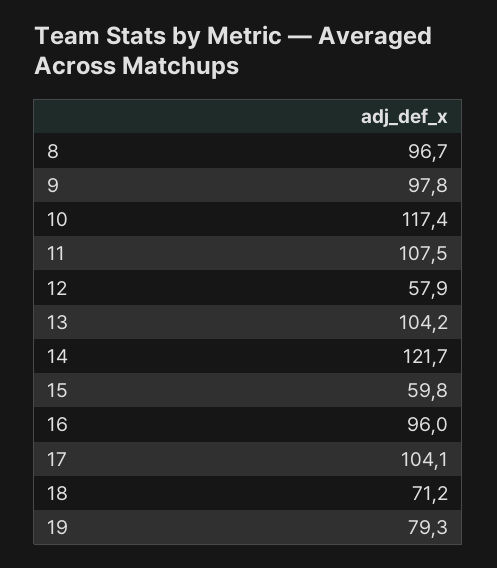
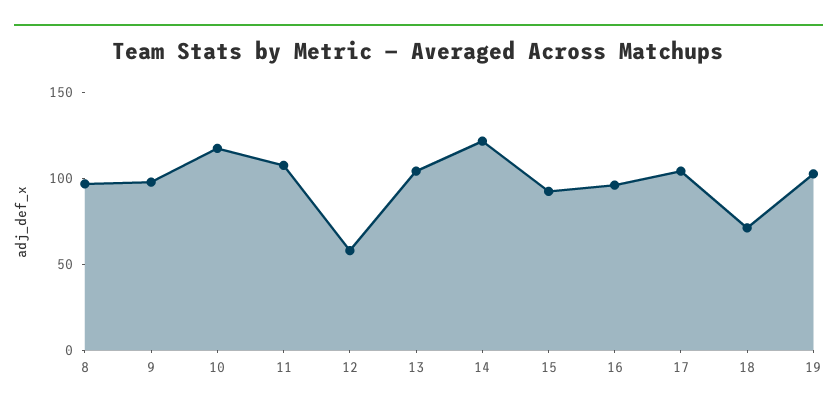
  {
    "8": 96.7,
    "9": 97.8,
    "10": 117.4,
    "11": 107.5,
    "12": 57.9,
    "13": 104.2,
    "14": 121.7,
-   "15": 59.8,
+   "15": 90,
    "16": 96,
    "17": 104.1,
    "18": 71.2,
-   "19": 79.3
+   "19": 100
  }

